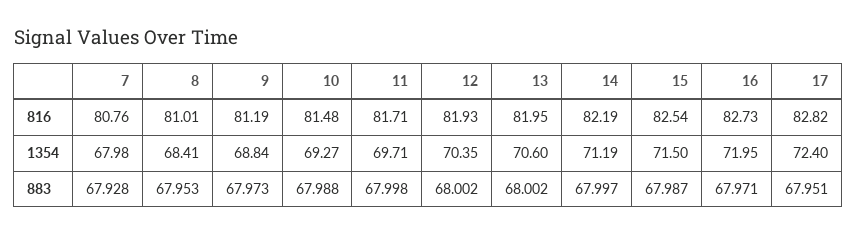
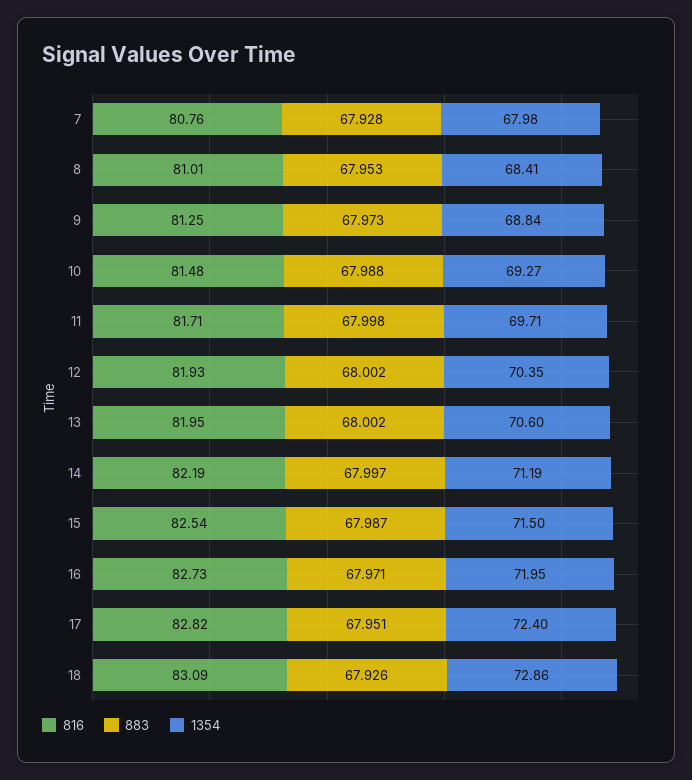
  {
    "816": {
      "7": 80.76,
      "8": 81.01,
-     "9": 81.19,
+     "9": 81.25,
      "10": 81.48,
      "11": 81.71,
      "12": 81.93,
      "13": 81.95,
      "14": 82.19,
      "15": 82.54,
      "16": 82.73,
-     "17": 82.82
+     "17": 82.82,
+     "18": 83.09
    },
    "1354": {
      "7": 67.98,
      "8": 68.41,
      "9": 68.84,
      "10": 69.27,
      "11": 69.71,
      "12": 70.35,
      "13": 70.6,
      "14": 71.19,
      "15": 71.5,
      "16": 71.95,
-     "17": 72.4
+     "17": 72.4,
+     "18": 72.86
    },
    "883": {
      "7": 67.928,
      "8": 67.953,
      "9": 67.973,
      "10": 67.988,
      "11": 67.998,
      "12": 68.002,
      "13": 68.002,
      "14": 67.997,
      "15": 67.987,
      "16": 67.971,
-     "17": 67.951
+     "17": 67.951,
+     "18": 67.926
    }
  }

